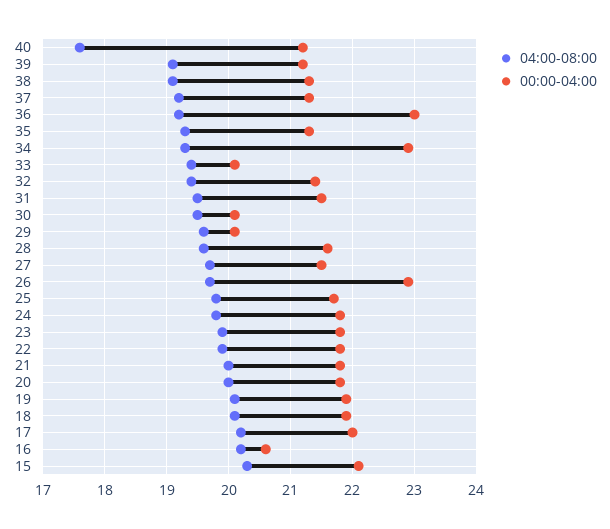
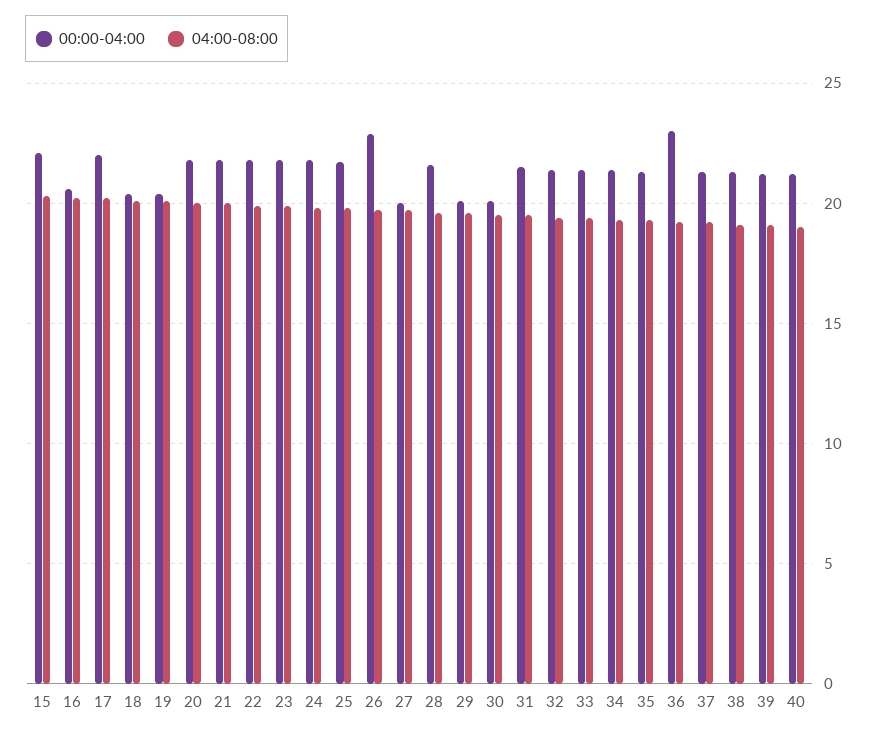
  {
    "04:00-08:00": {
-     "40": 17.6,
+     "40": 19,
      "39": 19.1,
      "38": 19.1,
      "37": 19.2,
      "36": 19.2,
      "35": 19.3,
      "34": 19.3,
      "33": 19.4,
      "32": 19.4,
      "31": 19.5,
      "30": 19.5,
      "29": 19.6,
      "28": 19.6,
      "27": 19.7,
      "26": 19.7,
      "25": 19.8,
      "24": 19.8,
      "23": 19.9,
      "22": 19.9,
      "21": 20,
      "20": 20,
      "19": 20.1,
      "18": 20.1,
      "17": 20.2,
      "16": 20.2,
      "15": 20.3
    },
    "00:00-04:00": {
      "40": 21.2,
      "39": 21.2,
      "38": 21.3,
      "37": 21.3,
      "36": 23,
      "35": 21.3,
-     "34": 22.9,
+     "34": 21.5,
-     "33": 20.1,
+     "33": 21.5,
      "32": 21.4,
      "31": 21.5,
      "30": 20.1,
      "29": 20.1,
      "28": 21.6,
-     "27": 21.5,
+     "27": 20,
      "26": 22.9,
      "25": 21.7,
      "24": 21.8,
      "23": 21.8,
      "22": 21.8,
      "21": 21.8,
      "20": 21.8,
-     "19": 21.9,
+     "19": 20.5,
-     "18": 21.9,
+     "18": 20.5,
      "17": 22,
      "16": 20.6,
      "15": 22.1
    }
  }

